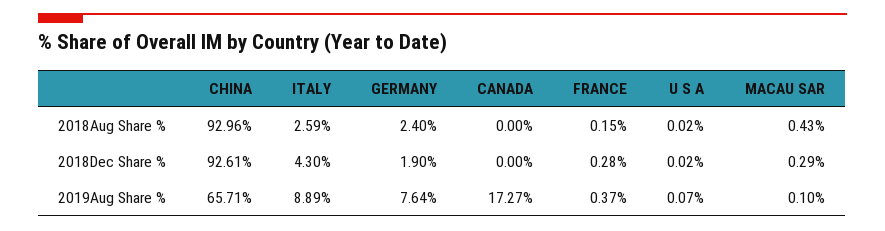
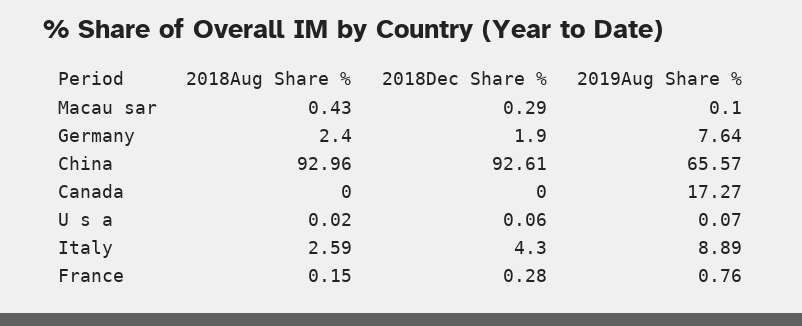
  {
    "CHINA": {
      "2018Aug Share %": 92.96,
      "2018Dec Share %": 92.61,
-     "2019Aug Share %": 65.71
+     "2019Aug Share %": 65.57
    },
    "ITALY": {
      "2018Aug Share %": 2.59,
      "2018Dec Share %": 4.3,
      "2019Aug Share %": 8.89
    },
    "GERMANY": {
      "2018Aug Share %": 2.4,
      "2018Dec Share %": 1.9,
      "2019Aug Share %": 7.64
    },
    "CANADA": {
      "2018Aug Share %": 0,
      "2018Dec Share %": 0,
      "2019Aug Share %": 17.27
    },
    "FRANCE": {
      "2018Aug Share %": 0.15,
      "2018Dec Share %": 0.28,
-     "2019Aug Share %": 0.37
+     "2019Aug Share %": 0.76
    },
    "U S A": {
      "2018Aug Share %": 0.02,
-     "2018Dec Share %": 0.02,
+     "2018Dec Share %": 0.06,
      "2019Aug Share %": 0.07
    },
    "MACAU SAR": {
      "2018Aug Share %": 0.43,
      "2018Dec Share %": 0.29,
      "2019Aug Share %": 0.1
    }
  }

